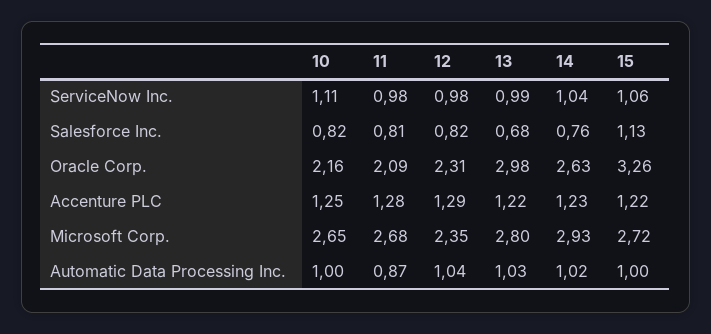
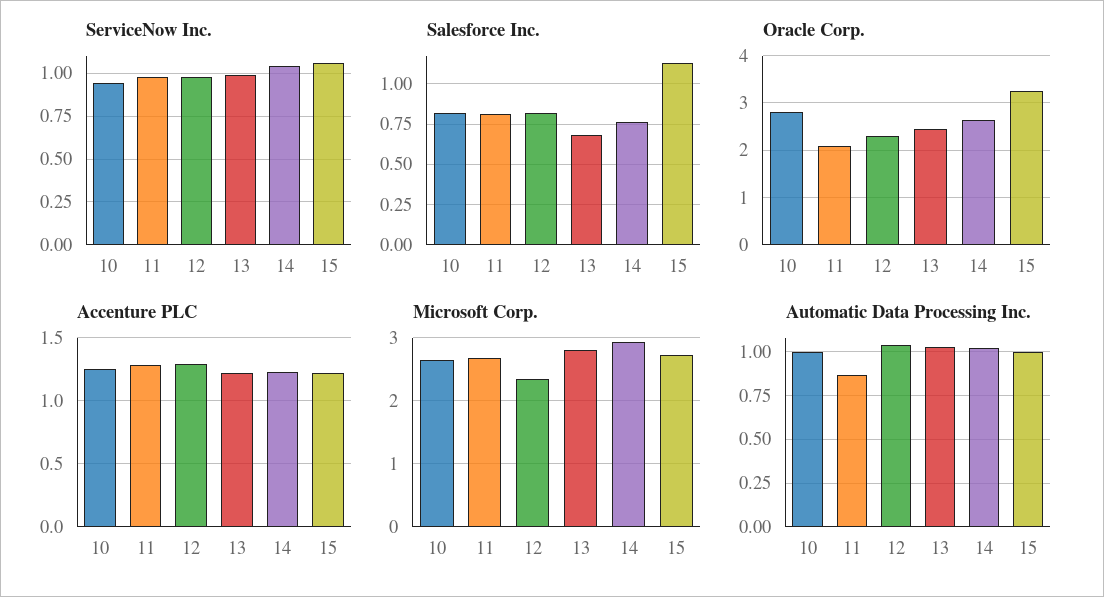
  {
    "ServiceNow Inc.": {
-     "10": 1.11,
+     "10": 0.95,
      "11": 0.98,
      "12": 0.98,
      "13": 0.99,
      "14": 1.04,
      "15": 1.06
    },
    "Salesforce Inc.": {
      "10": 0.82,
      "11": 0.81,
      "12": 0.82,
      "13": 0.68,
      "14": 0.76,
      "15": 1.13
    },
    "Oracle Corp.": {
-     "10": 2.16,
+     "10": 2.8,
      "11": 2.09,
      "12": 2.31,
-     "13": 2.98,
+     "13": 2.4,
      "14": 2.63,
      "15": 3.26
    },
    "Accenture PLC": {
      "10": 1.25,
      "11": 1.28,
      "12": 1.29,
      "13": 1.22,
      "14": 1.23,
      "15": 1.22
    },
    "Microsoft Corp.": {
      "10": 2.65,
      "11": 2.68,
      "12": 2.35,
      "13": 2.8,
      "14": 2.93,
      "15": 2.72
    },
    "Automatic Data Processing Inc.": {
      "10": 1,
      "11": 0.87,
      "12": 1.04,
      "13": 1.03,
      "14": 1.02,
      "15": 1
    }
  }

